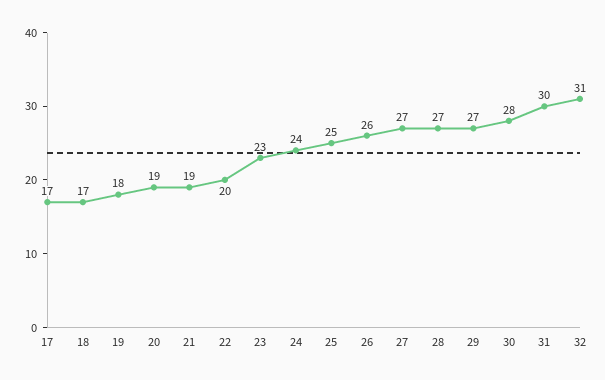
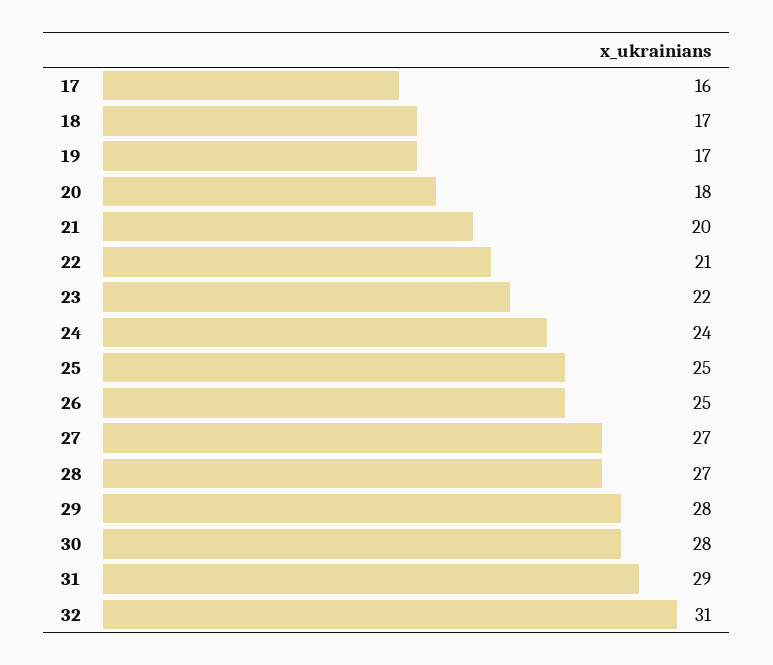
  {
-   "17": 17,
+   "17": 16,
    "18": 17,
-   "19": 18,
+   "19": 17,
-   "20": 19,
+   "20": 18,
-   "21": 19,
+   "21": 20,
-   "22": 20,
+   "22": 21,
-   "23": 23,
+   "23": 22,
    "24": 24,
    "25": 25,
-   "26": 26,
+   "26": 25,
    "27": 27,
    "28": 27,
-   "29": 27,
+   "29": 28,
    "30": 28,
-   "31": 30,
+   "31": 29,
    "32": 31
  }

